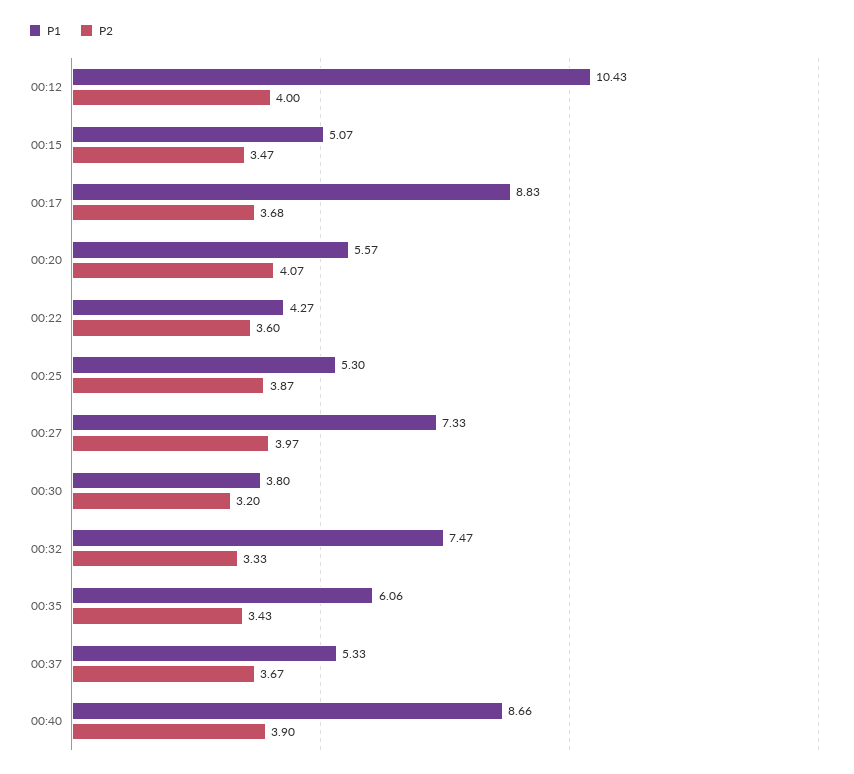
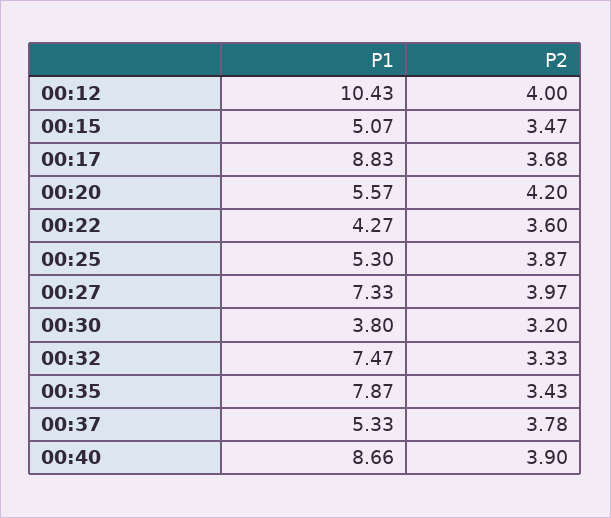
  {
    "P1": {
      "00:12": 10.43,
      "00:15": 5.07,
      "00:17": 8.83,
      "00:20": 5.57,
      "00:22": 4.27,
      "00:25": 5.3,
      "00:27": 7.33,
      "00:30": 3.8,
      "00:32": 7.47,
-     "00:35": 6.06,
+     "00:35": 7.87,
      "00:37": 5.33,
      "00:40": 8.66
    },
    "P2": {
      "00:12": 4,
      "00:15": 3.47,
      "00:17": 3.68,
-     "00:20": 4.07,
+     "00:20": 4.2,
      "00:22": 3.6,
      "00:25": 3.87,
      "00:27": 3.97,
      "00:30": 3.2,
      "00:32": 3.33,
      "00:35": 3.43,
-     "00:37": 3.67,
+     "00:37": 3.78,
      "00:40": 3.9
    }
  }

